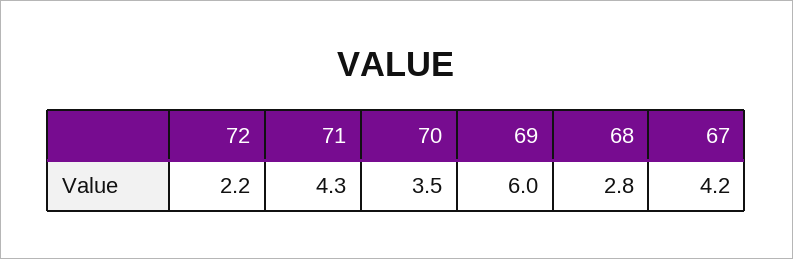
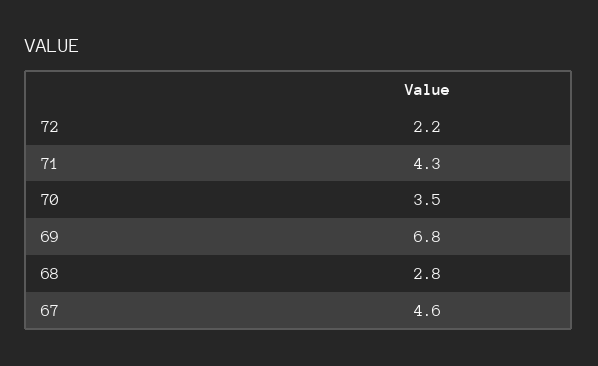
  {
    "72": 2.2,
    "71": 4.3,
    "70": 3.5,
-   "69": 6,
+   "69": 6.8,
    "68": 2.8,
-   "67": 4.2
+   "67": 4.6
  }

